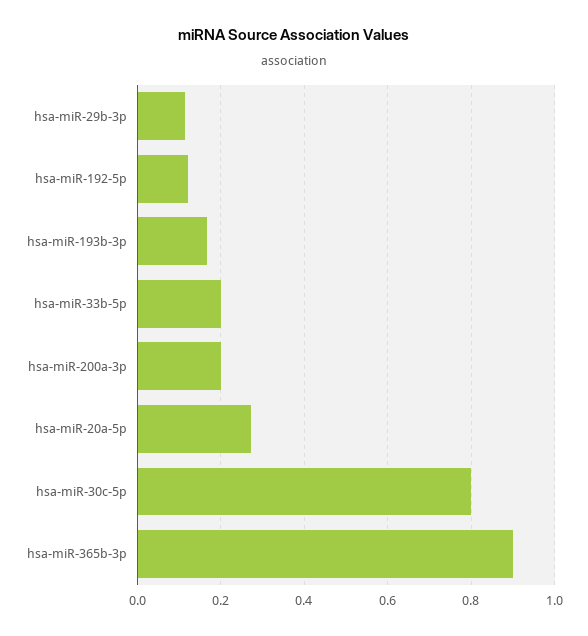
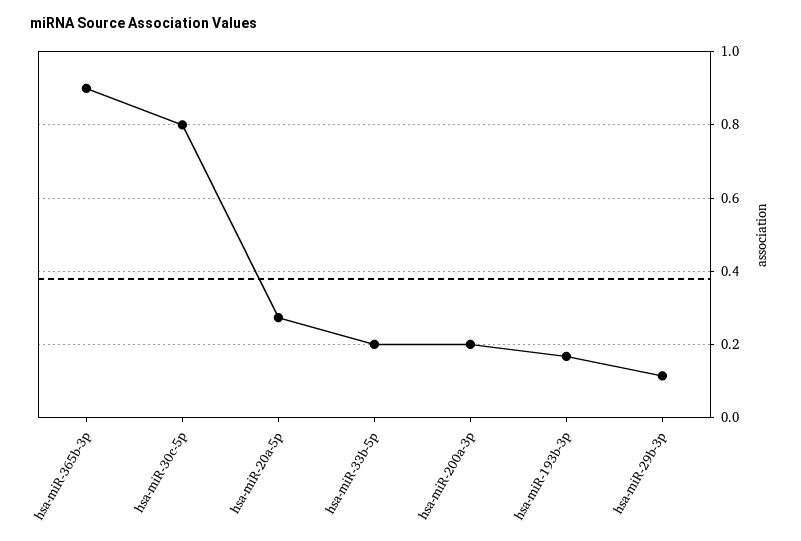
  {
    "hsa-miR-29b-3p": 0.12,
-   "hsa-miR-192-5p": 0.12,
    "hsa-miR-193b-3p": 0.16,
    "hsa-miR-33b-5p": 0.2,
    "hsa-miR-200a-3p": 0.2,
    "hsa-miR-20a-5p": 0.28,
    "hsa-miR-30c-5p": 0.8,
    "hsa-miR-365b-3p": 0.9
  }

